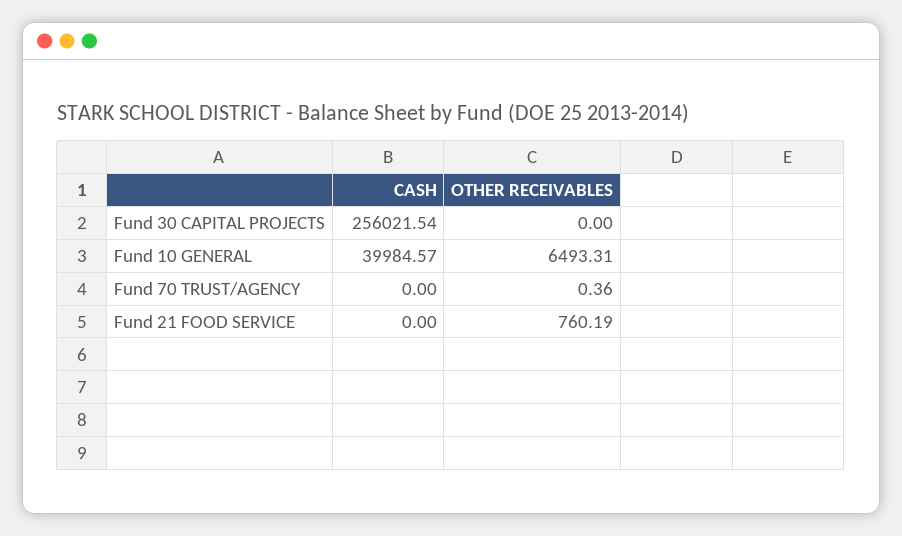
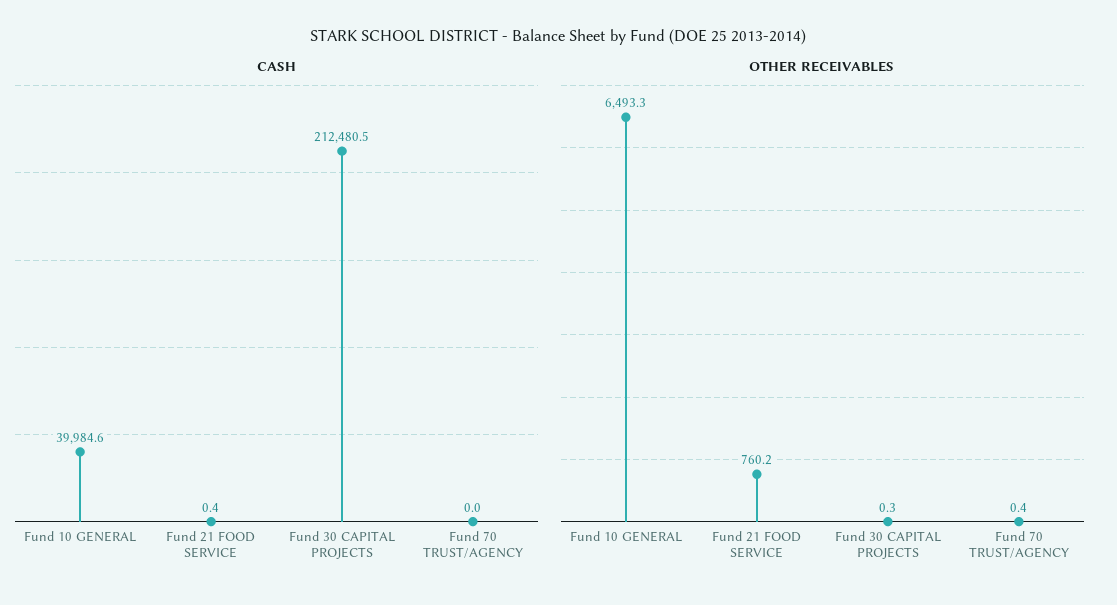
  {
    "CASH": {
-     "Fund 30 CAPITAL PROJECTS": 256021.54,
+     "Fund 30 CAPITAL PROJECTS": 212480.5,
      "Fund 10 GENERAL": 39984.57,
      "Fund 70 TRUST/AGENCY": 0,
-     "Fund 21 FOOD SERVICE": 0
+     "Fund 21 FOOD SERVICE": 0.4
    },
    "OTHER RECEIVABLES": {
-     "Fund 30 CAPITAL PROJECTS": 0,
+     "Fund 30 CAPITAL PROJECTS": 0.3,
      "Fund 10 GENERAL": 6493.31,
      "Fund 70 TRUST/AGENCY": 0.36,
      "Fund 21 FOOD SERVICE": 760.19
    }
  }

